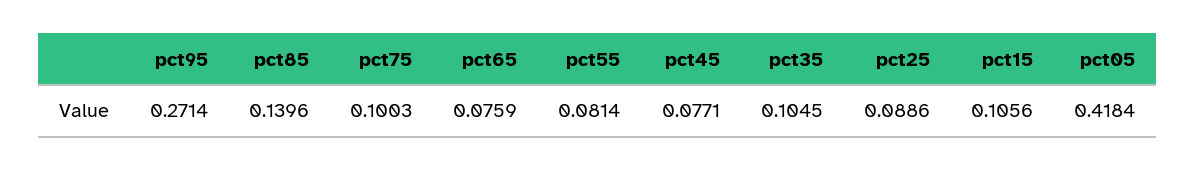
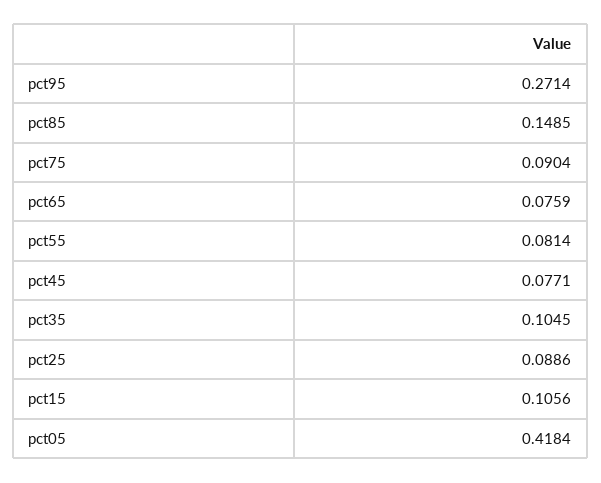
  {
    "pct95": 0.2714,
-   "pct85": 0.1396,
+   "pct85": 0.1485,
-   "pct75": 0.1003,
+   "pct75": 0.0904,
    "pct65": 0.0759,
    "pct55": 0.0814,
    "pct45": 0.0771,
    "pct35": 0.1045,
    "pct25": 0.0886,
    "pct15": 0.1056,
    "pct05": 0.4184
  }

